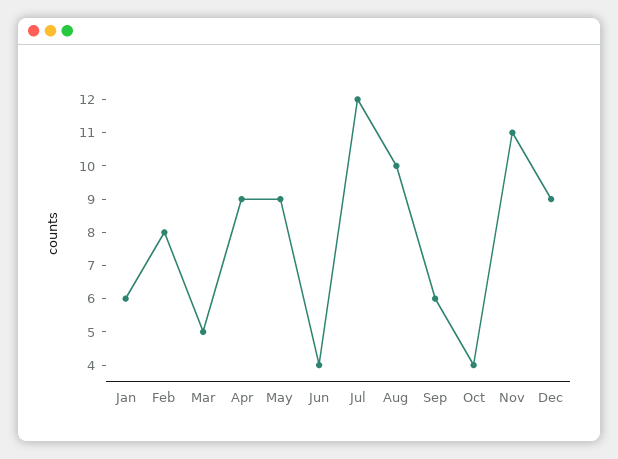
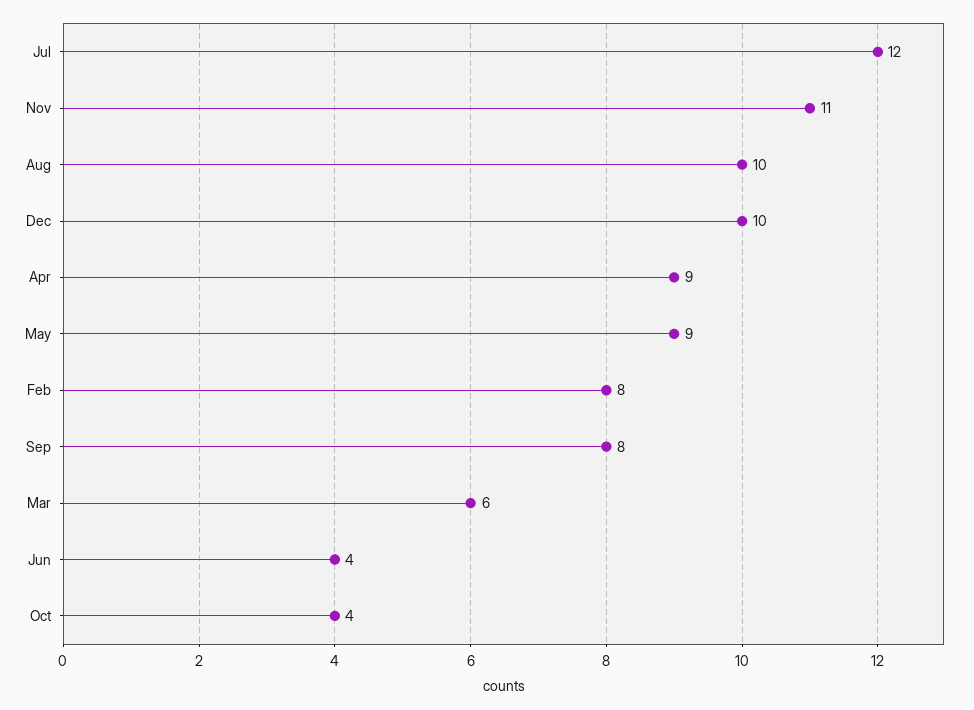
  {
-   "Jan": 6,
    "Feb": 8,
-   "Mar": 5,
+   "Mar": 6,
    "Apr": 9,
    "May": 9,
    "Jun": 4,
    "Jul": 12,
    "Aug": 10,
-   "Sep": 6,
+   "Sep": 8,
    "Oct": 4,
    "Nov": 11,
-   "Dec": 9
+   "Dec": 10
  }

